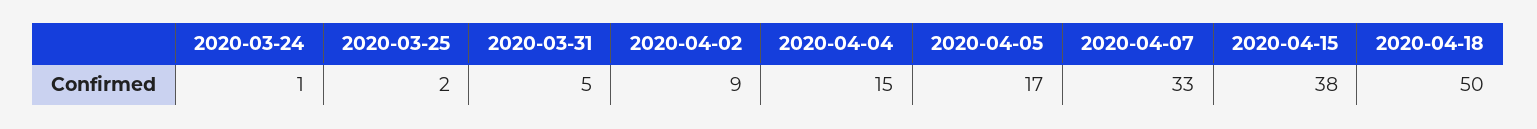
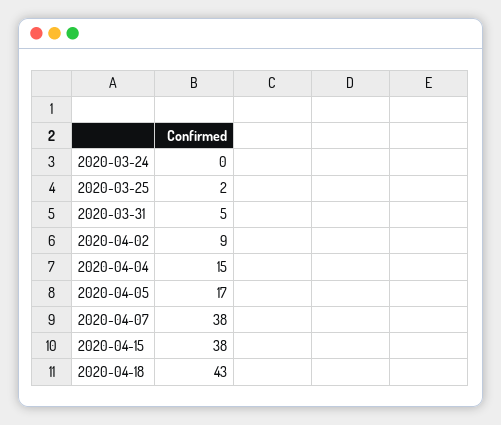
  {
-   "2020-03-24": 1,
+   "2020-03-24": 0,
    "2020-03-25": 2,
    "2020-03-31": 5,
    "2020-04-02": 9,
    "2020-04-04": 15,
    "2020-04-05": 17,
-   "2020-04-07": 33,
+   "2020-04-07": 38,
    "2020-04-15": 38,
-   "2020-04-18": 50
+   "2020-04-18": 43
  }

